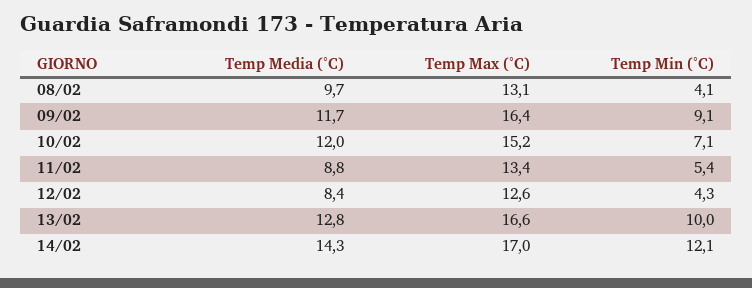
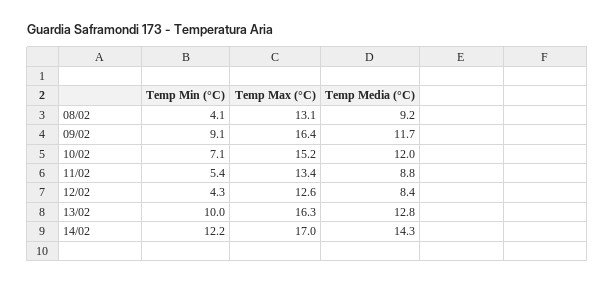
  {
    "Temp Media (°C)": {
-     "08/02": 9.7,
+     "08/02": 9.2,
      "09/02": 11.7,
      "10/02": 12,
      "11/02": 8.8,
      "12/02": 8.4,
      "13/02": 12.8,
      "14/02": 14.3
    },
    "Temp Max (°C)": {
      "08/02": 13.1,
      "09/02": 16.4,
      "10/02": 15.2,
      "11/02": 13.4,
      "12/02": 12.6,
-     "13/02": 16.6,
+     "13/02": 16.3,
      "14/02": 17
    },
    "Temp Min (°C)": {
      "08/02": 4.1,
      "09/02": 9.1,
      "10/02": 7.1,
      "11/02": 5.4,
      "12/02": 4.3,
      "13/02": 10,
-     "14/02": 12.1
+     "14/02": 12.2
    }
  }

